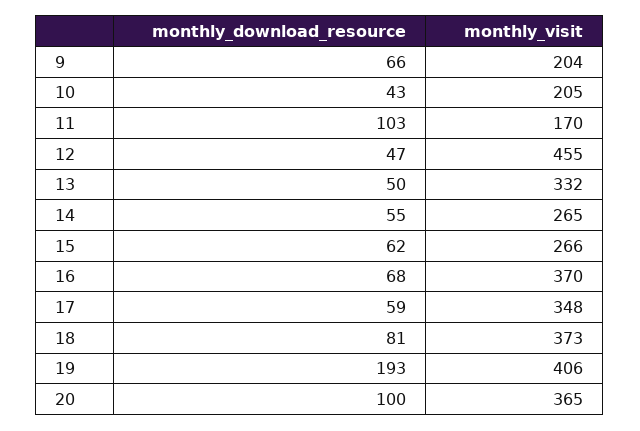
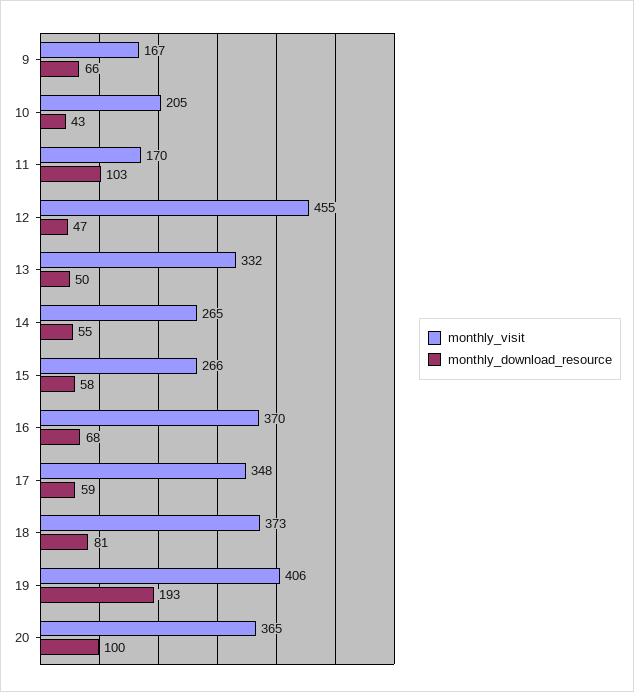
  {
    "monthly_download_resource": {
      "9": 66,
      "10": 43,
      "11": 103,
      "12": 47,
      "13": 50,
      "14": 55,
-     "15": 62,
+     "15": 58,
      "16": 68,
      "17": 59,
      "18": 81,
      "19": 193,
      "20": 100
    },
    "monthly_visit": {
-     "9": 204,
+     "9": 167,
      "10": 205,
      "11": 170,
      "12": 455,
      "13": 332,
      "14": 265,
      "15": 266,
      "16": 370,
      "17": 348,
      "18": 373,
      "19": 406,
      "20": 365
    }
  }

